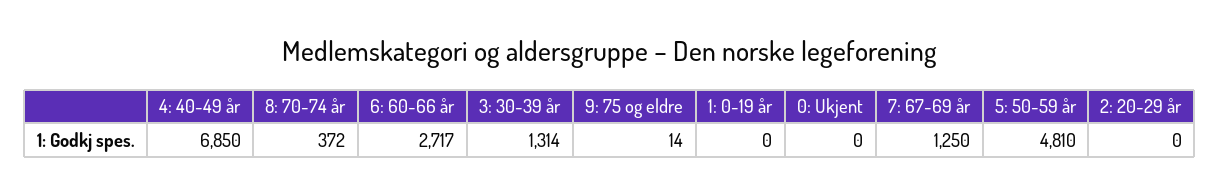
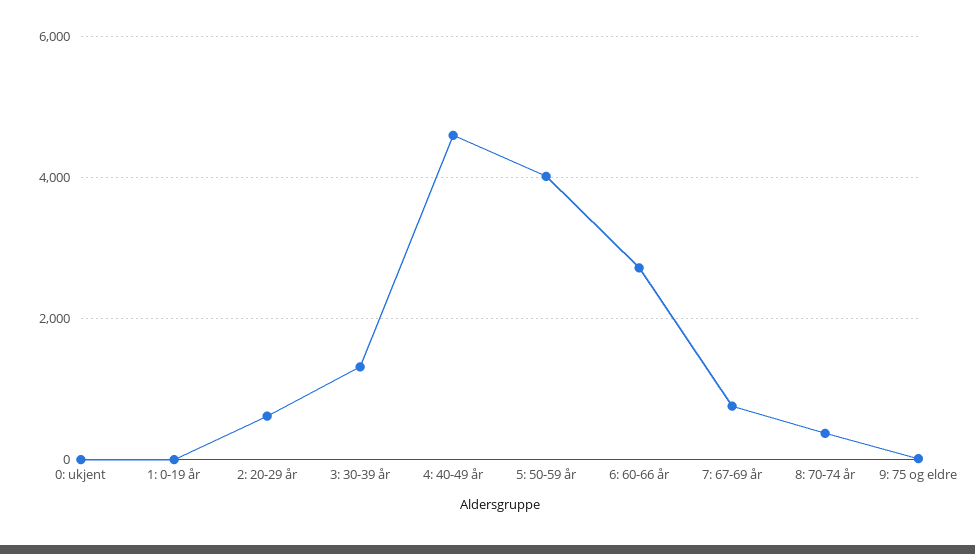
  {
-   "4: 40-49 år": 6850,
+   "4: 40-49 år": 4600,
    "8: 70-74 år": 372,
    "6: 60-66 år": 2717,
    "3: 30-39 år": 1314,
    "9: 75 og eldre": 14,
    "1: 0-19 år": 0,
    "0: Ukjent": 0,
-   "7: 67-69 år": 1250,
+   "7: 67-69 år": 800,
-   "5: 50-59 år": 4810,
+   "5: 50-59 år": 4000,
-   "2: 20-29 år": 0
+   "2: 20-29 år": 600
  }

